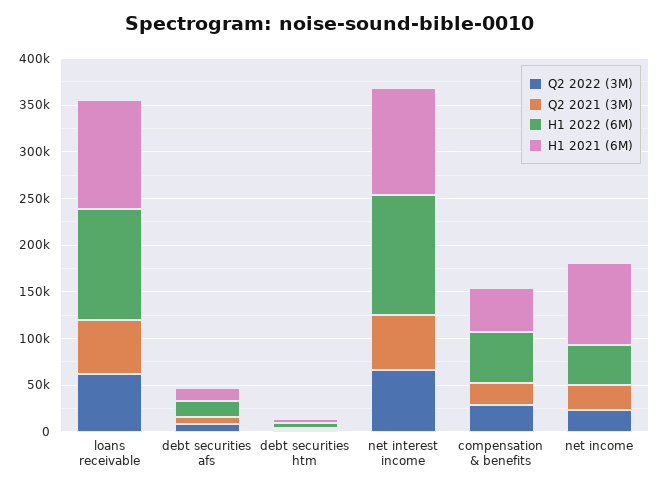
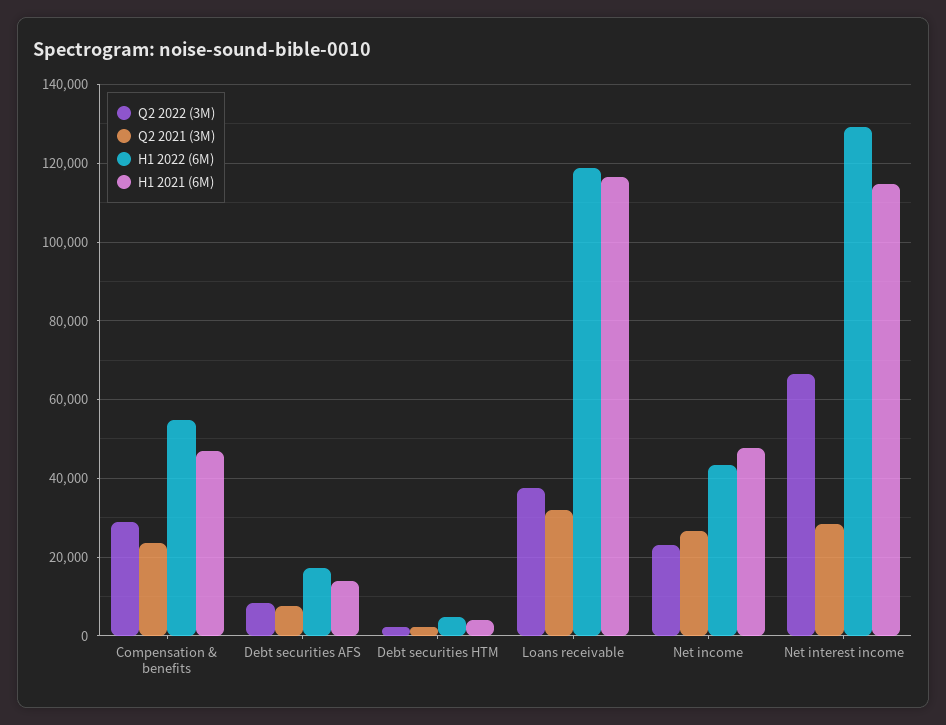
  {
    "Q2 2022 (3M)": {
-     "loans receivable": 60000,
+     "loans receivable": 38000,
      "debt securities afs": 8000,
      "debt securities htm": 2000,
      "net interest income": 66000,
      "compensation & benefits": 28000,
      "net income": 22000
    },
    "Q2 2021 (3M)": {
-     "loans receivable": 60000,
+     "loans receivable": 32000,
      "debt securities afs": 8000,
      "debt securities htm": 2000,
-     "net interest income": 60000,
+     "net interest income": 28000,
      "compensation & benefits": 24000,
      "net income": 26000
    },
    "H1 2022 (6M)": {
      "loans receivable": 118000,
      "debt securities afs": 18000,
      "debt securities htm": 4000,
      "net interest income": 130000,
      "compensation & benefits": 54000,
      "net income": 44000
    },
    "H1 2021 (6M)": {
      "loans receivable": 116000,
      "debt securities afs": 14000,
      "debt securities htm": 4000,
      "net interest income": 114000,
      "compensation & benefits": 46000,
-     "net income": 90000
+     "net income": 48000
    }
  }

